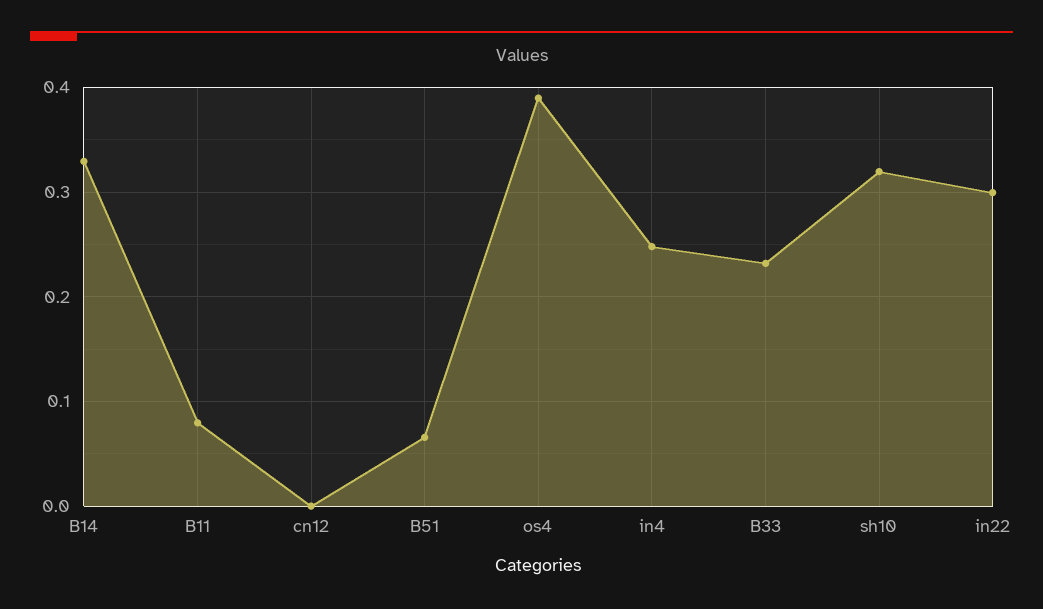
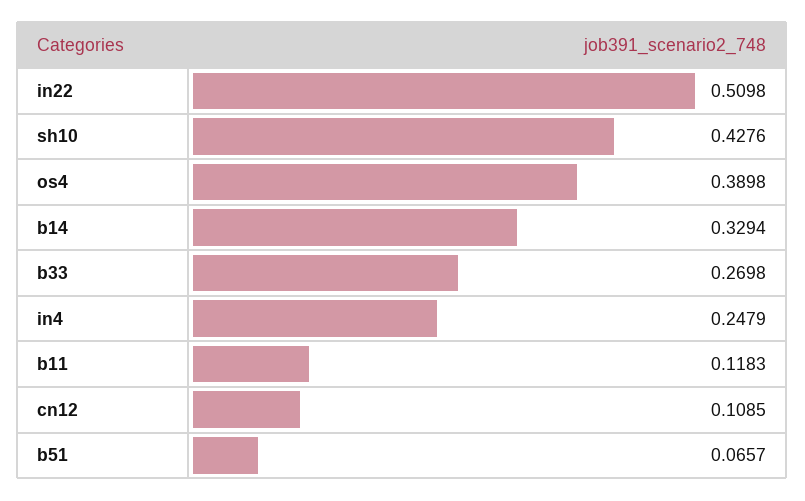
  {
    "B14": 0.3294,
-   "B11": 0.08,
+   "B11": 0.1183,
-   "cn12": 0,
+   "cn12": 0.1085,
    "B51": 0.0657,
    "os4": 0.3898,
    "in4": 0.2479,
-   "B33": 0.23,
+   "B33": 0.2698,
-   "sh10": 0.32,
+   "sh10": 0.4276,
-   "in22": 0.3
+   "in22": 0.5098
  }

